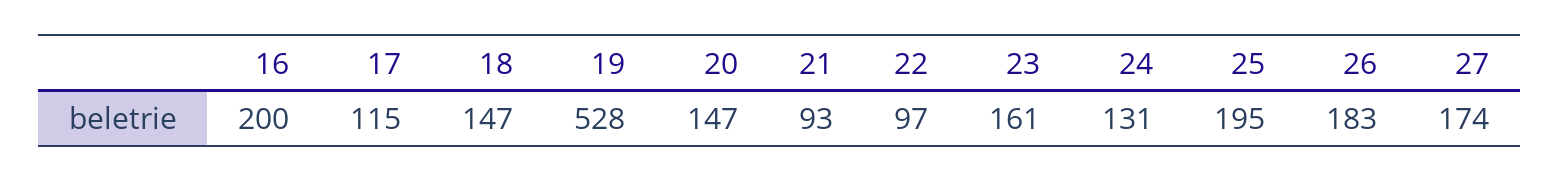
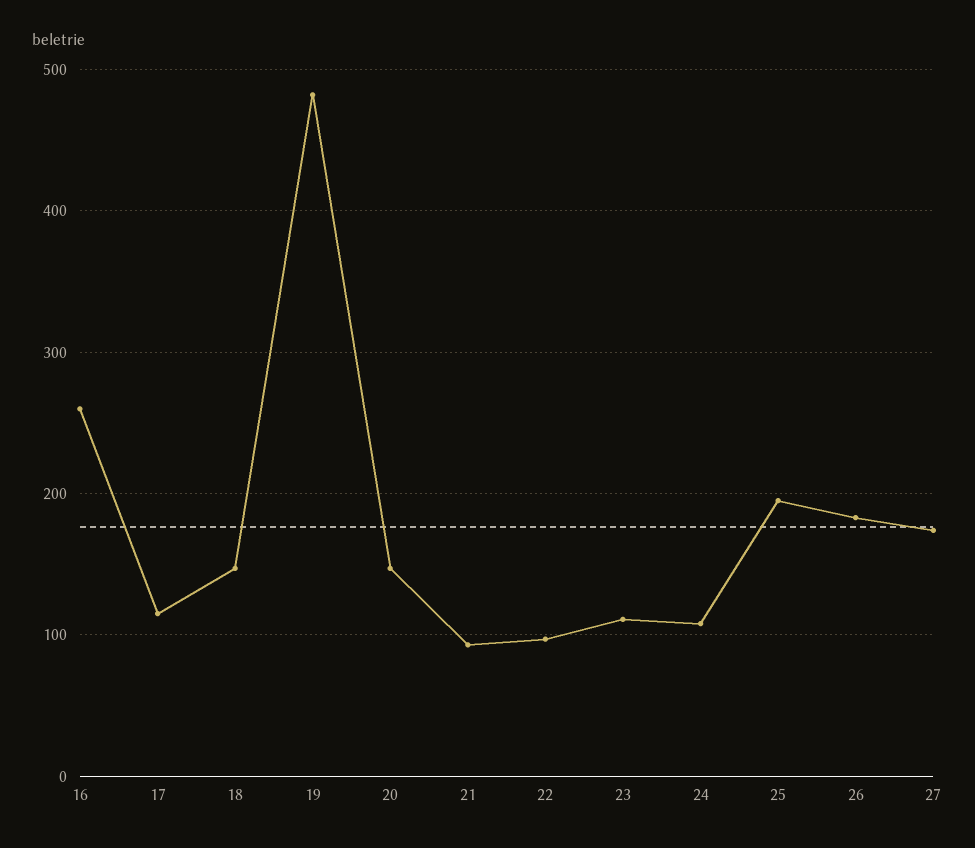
  {
-   "16": 200,
+   "16": 260,
    "17": 115,
    "18": 147,
-   "19": 528,
+   "19": 480,
    "20": 147,
    "21": 93,
    "22": 97,
-   "23": 161,
+   "23": 110,
-   "24": 131,
+   "24": 110,
    "25": 195,
    "26": 183,
    "27": 174
  }

